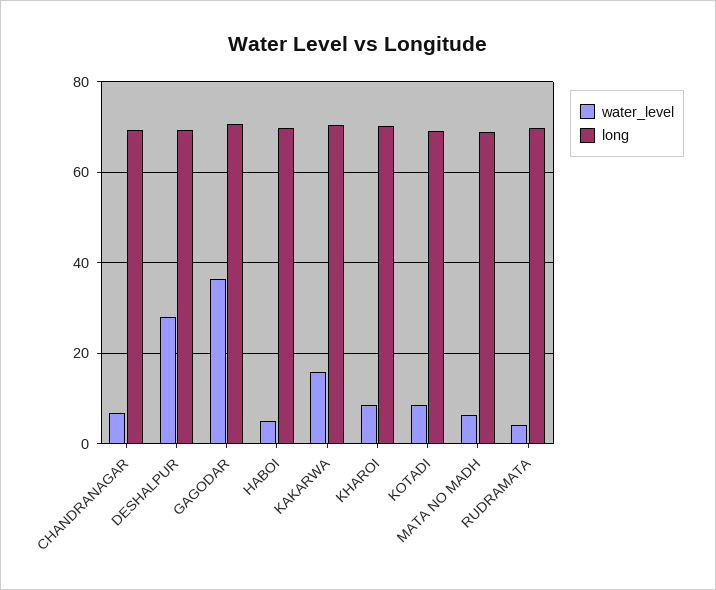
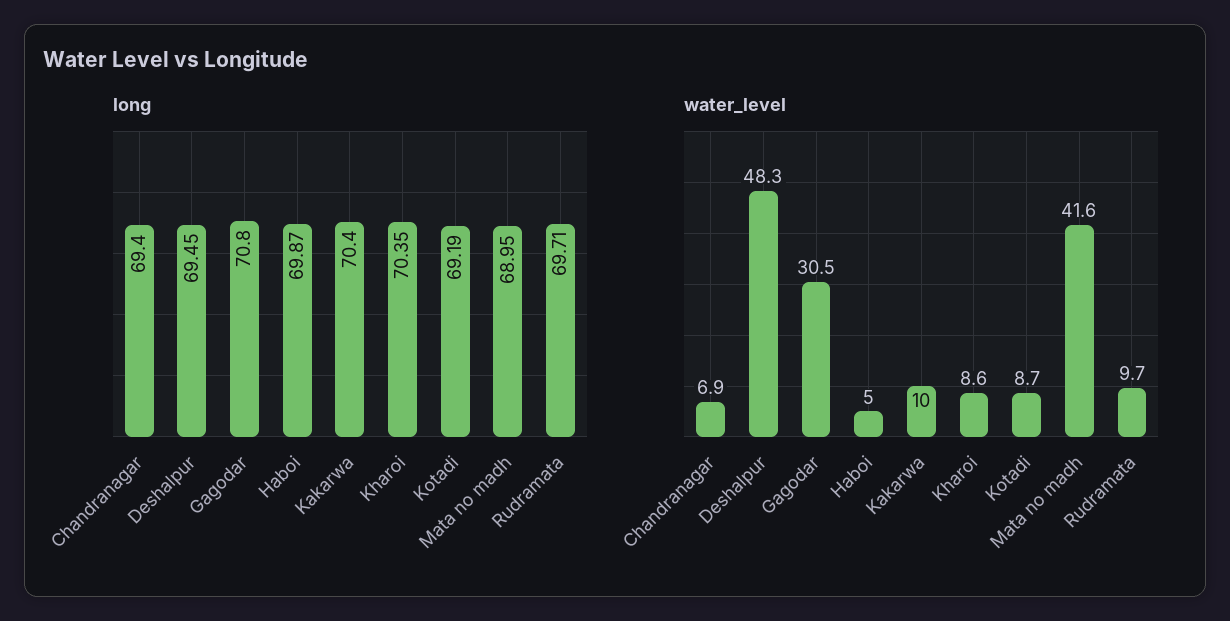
  {
    "water_level": {
      "CHANDRANAGAR": 6.9,
-     "DESHALPUR": 28,
+     "DESHALPUR": 48.3,
-     "GAGODAR": 36,
+     "GAGODAR": 30.5,
      "HABOI": 5,
-     "KAKARWA": 16,
+     "KAKARWA": 10,
      "KHAROI": 8.6,
      "KOTADI": 8.7,
-     "MATA NO MADH": 6,
+     "MATA NO MADH": 41.6,
-     "RUDRAMATA": 4
+     "RUDRAMATA": 9.7
    },
    "long": {
      "CHANDRANAGAR": 69.4,
      "DESHALPUR": 69.45,
      "GAGODAR": 70.8,
      "HABOI": 69.87,
      "KAKARWA": 70.4,
      "KHAROI": 70.35,
      "KOTADI": 69.19,
      "MATA NO MADH": 68.95,
      "RUDRAMATA": 69.71
    }
  }

